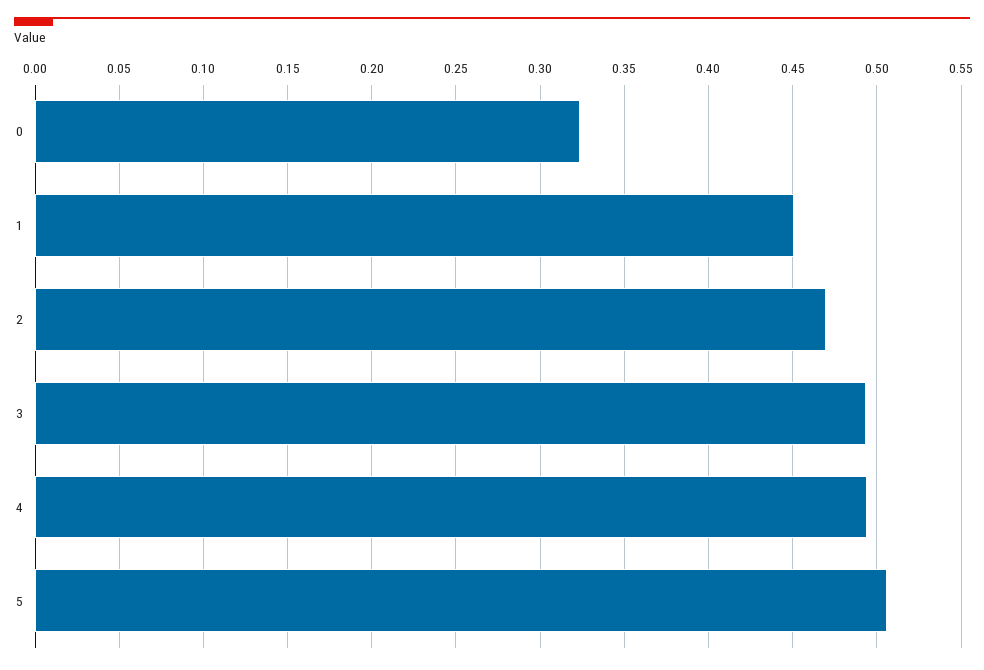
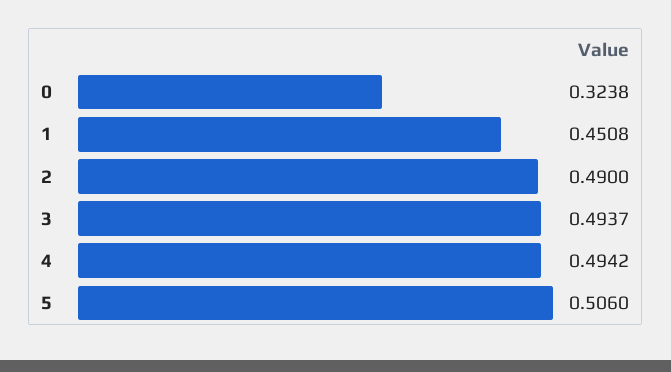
  {
    "0": 0.3238,
    "1": 0.4508,
-   "2": 0.47,
+   "2": 0.49,
    "3": 0.4937,
    "4": 0.4942,
    "5": 0.506
  }

